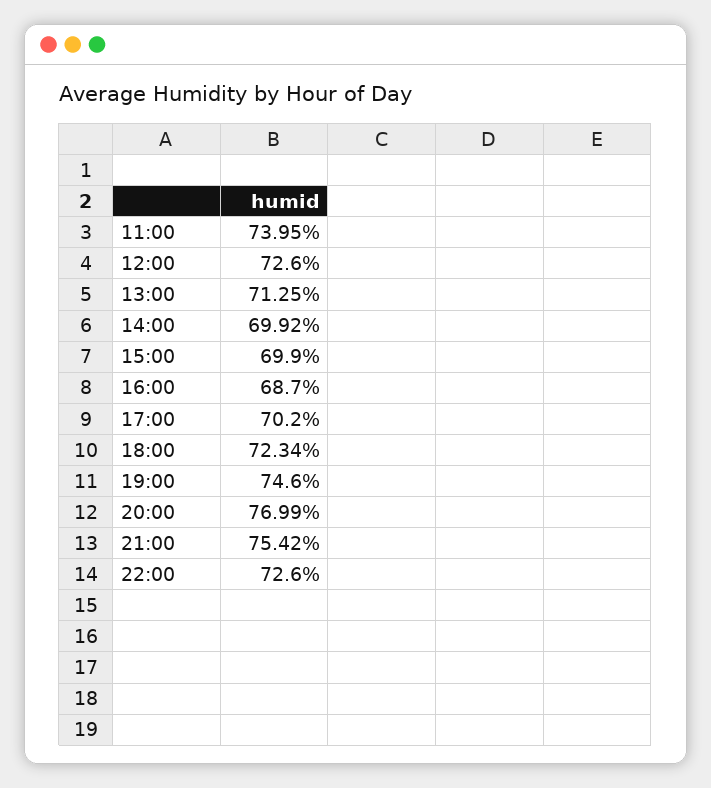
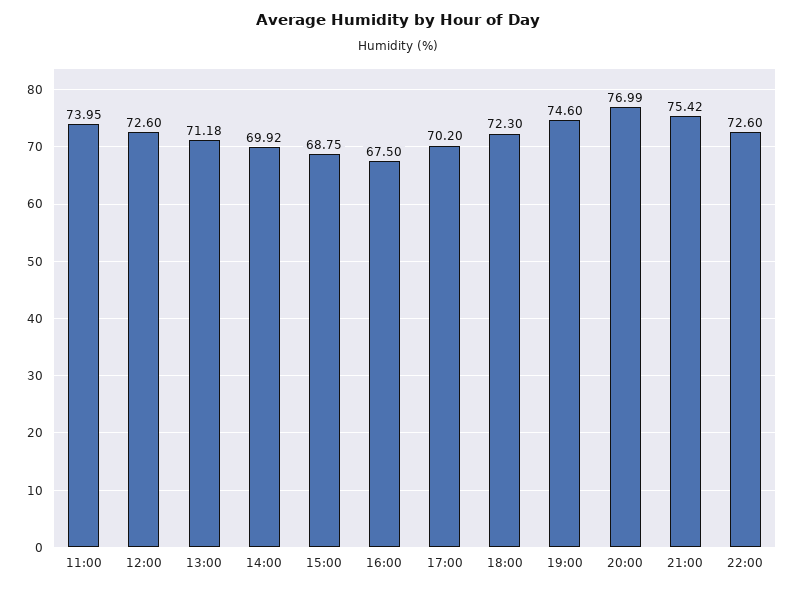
  {
    "11:00": 73.95,
    "12:00": 72.6,
-   "13:00": 71.25,
+   "13:00": 71.18,
    "14:00": 69.92,
-   "15:00": 69.9,
+   "15:00": 68.75,
-   "16:00": 68.7,
+   "16:00": 67.5,
    "17:00": 70.2,
-   "18:00": 72.34,
+   "18:00": 72.3,
    "19:00": 74.6,
    "20:00": 76.99,
    "21:00": 75.42,
    "22:00": 72.6
  }

